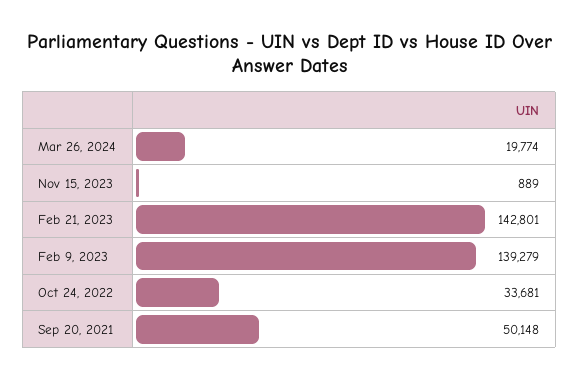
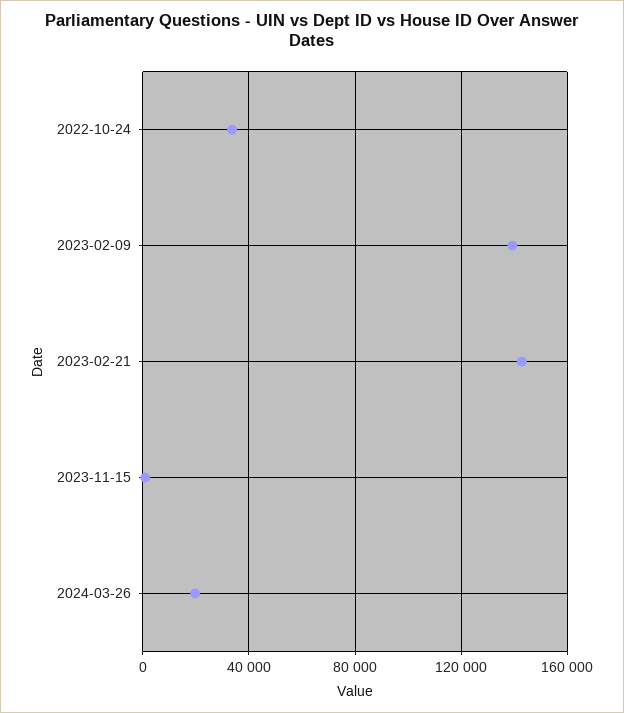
  {
    "Mar 26, 2024": 19774,
    "Nov 15, 2023": 889,
    "Feb 21, 2023": 142801,
    "Feb 9, 2023": 139279,
-   "Oct 24, 2022": 33681,
+   "Oct 24, 2022": 33681
-   "Sep 20, 2021": 50148
  }

